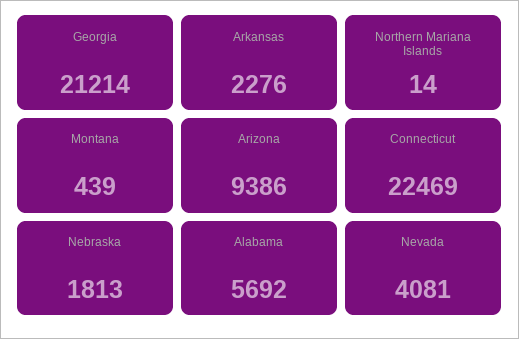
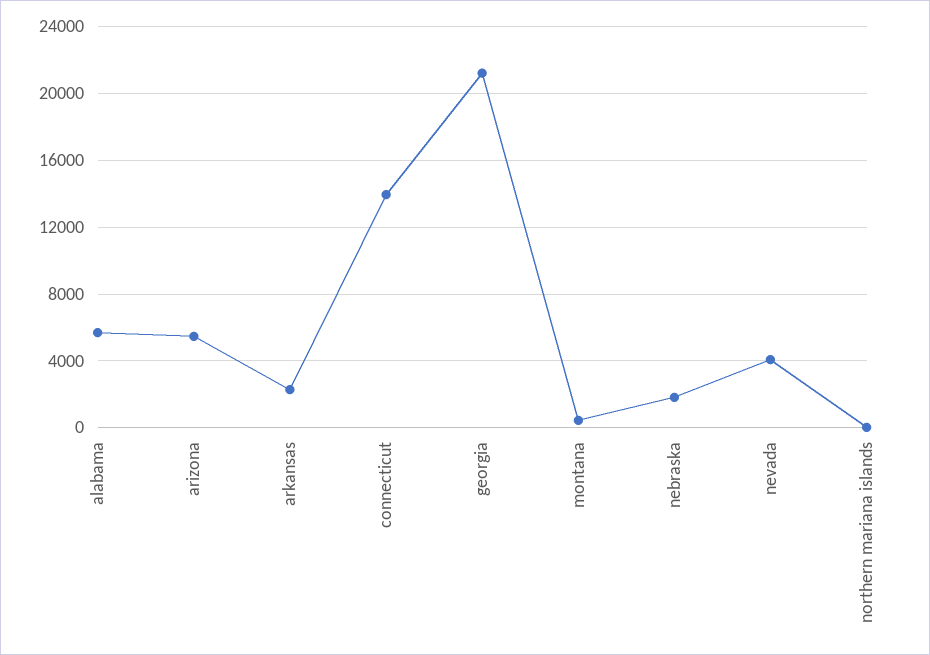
  {
    "Georgia": 21214,
    "Arkansas": 2276,
    "Northern Mariana Islands": 14,
    "Montana": 439,
-   "Arizona": 9386,
+   "Arizona": 5500,
-   "Connecticut": 22469,
+   "Connecticut": 14000,
    "Nebraska": 1813,
    "Alabama": 5692,
    "Nevada": 4081
  }

